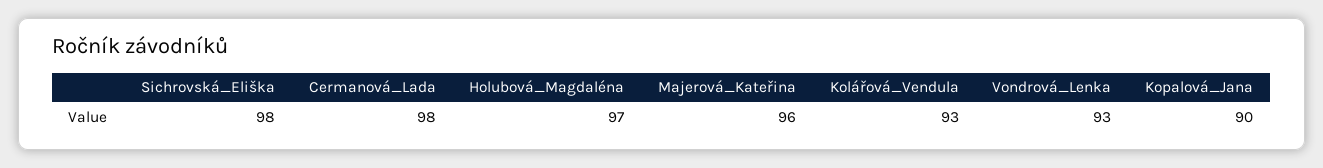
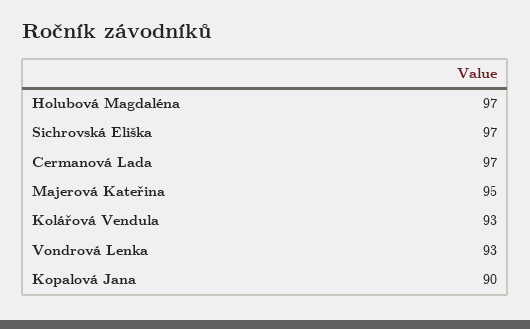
  {
-   "Sichrovská_Eliška": 98,
+   "Sichrovská_Eliška": 97,
-   "Cermanová_Lada": 98,
+   "Cermanová_Lada": 97,
    "Holubová_Magdaléna": 97,
-   "Majerová_Kateřina": 96,
+   "Majerová_Kateřina": 95,
    "Kolářová_Vendula": 93,
    "Vondrová_Lenka": 93,
    "Kopalová_Jana": 90
  }

